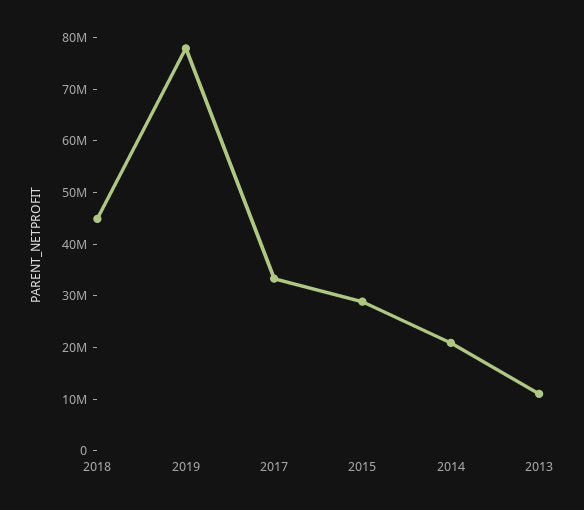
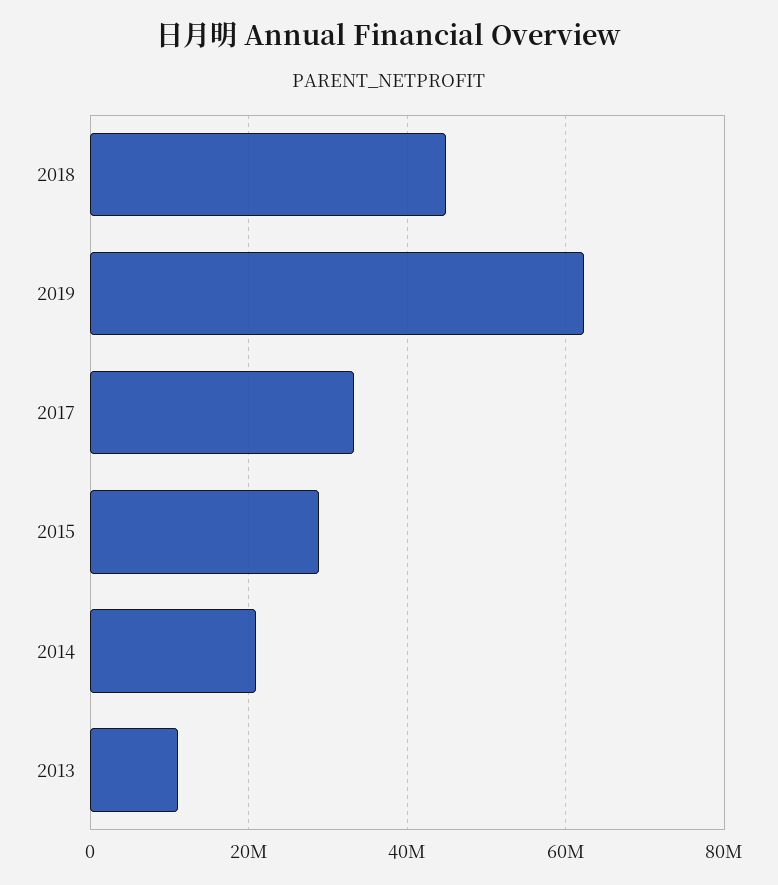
  {
    "2018": 44000000,
-   "2019": 78000000,
+   "2019": 62000000,
    "2017": 34000000,
    "2015": 28000000,
    "2014": 20000000,
    "2013": 12000000
  }

